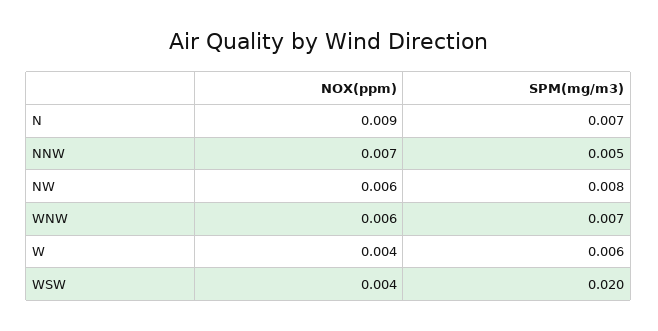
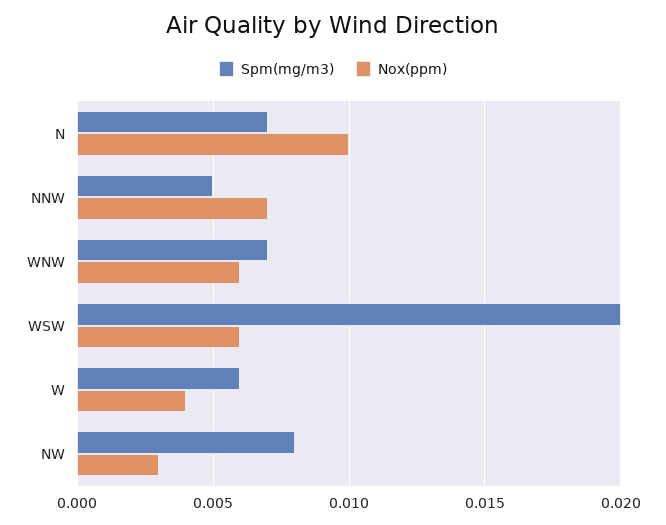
  {
    "NOX(ppm)": {
-     "N": 0.009,
+     "N": 0.01,
      "NNW": 0.007,
-     "NW": 0.006,
+     "NW": 0.003,
      "WNW": 0.006,
      "W": 0.004,
-     "WSW": 0.004
+     "WSW": 0.006
    },
    "SPM(mg/m3)": {
      "N": 0.007,
      "NNW": 0.005,
      "NW": 0.008,
      "WNW": 0.007,
      "W": 0.006,
      "WSW": 0.02
    }
  }

